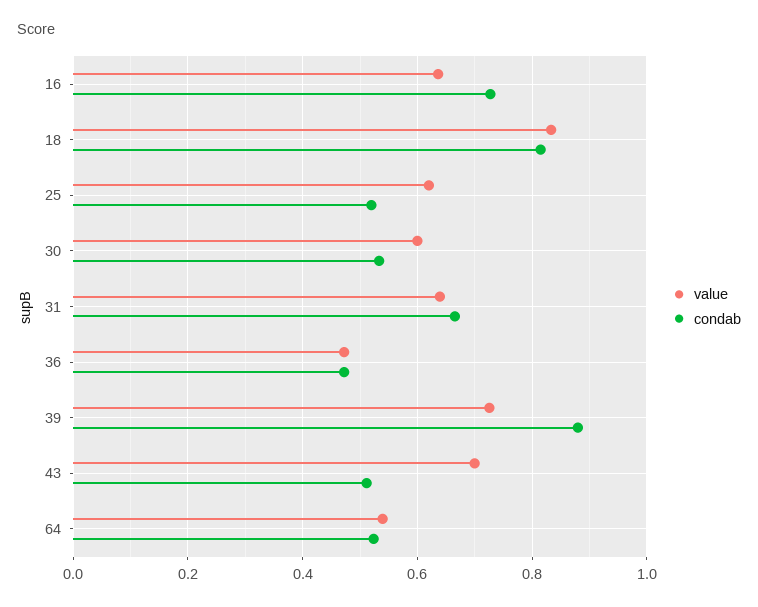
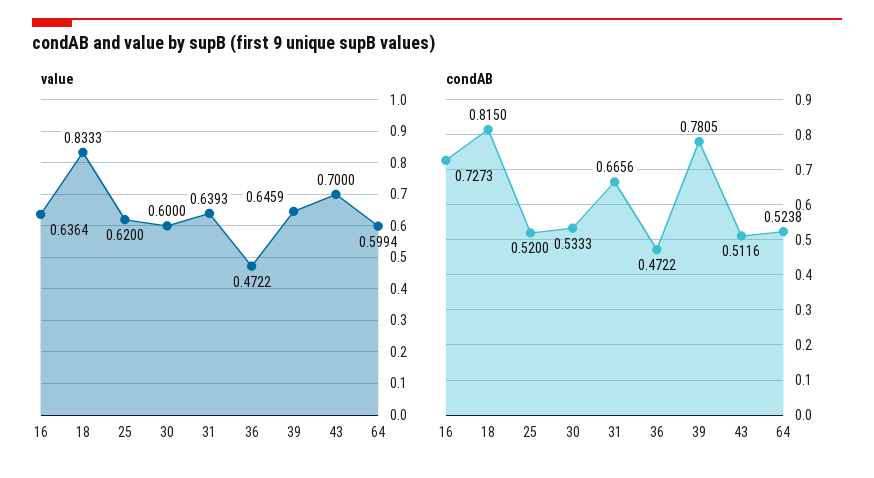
  {
    "value": {
      "16": 0.6364,
      "18": 0.8333,
      "25": 0.62,
      "30": 0.6,
      "31": 0.6393,
      "36": 0.4722,
-     "39": 0.72,
+     "39": 0.6459,
      "43": 0.7,
-     "64": 0.54
+     "64": 0.5994
    },
    "condab": {
      "16": 0.7273,
      "18": 0.815,
      "25": 0.52,
      "30": 0.5333,
      "31": 0.6656,
      "36": 0.4722,
-     "39": 0.88,
+     "39": 0.7805,
      "43": 0.5116,
      "64": 0.5238
    }
  }

